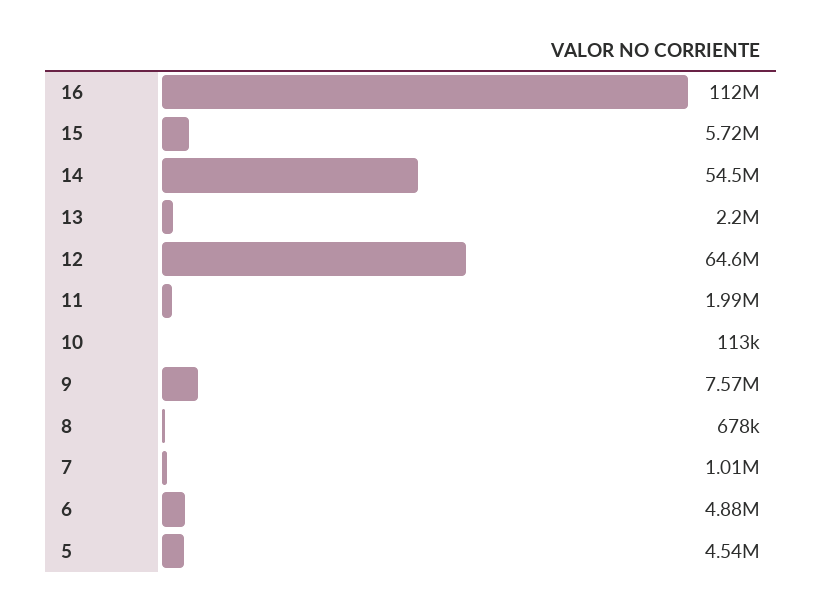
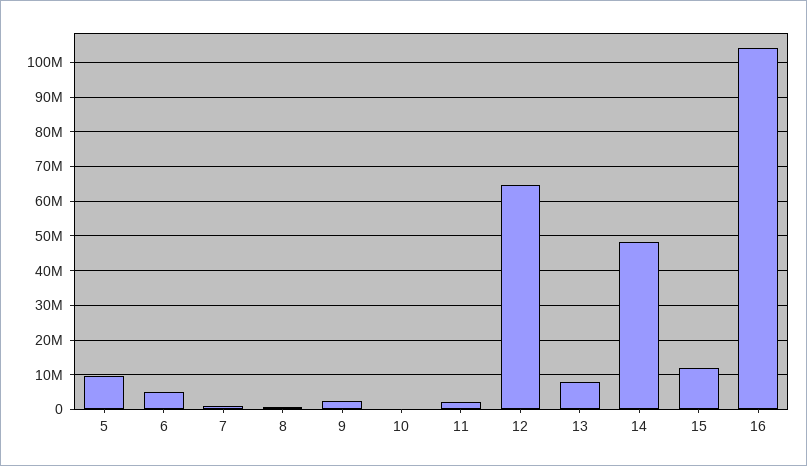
  {
-   "16": 112000000,
+   "16": 104000000,
-   "15": 5720000,
+   "15": 12000000,
-   "14": 54500000,
+   "14": 48000000,
-   "13": 2200000,
+   "13": 8000000,
    "12": 64600000,
    "11": 1990000,
    "10": 113000,
-   "9": 7570000,
+   "9": 2000000,
    "8": 678000,
    "7": 1010000,
    "6": 4880000,
-   "5": 4540000
+   "5": 10000000
  }

